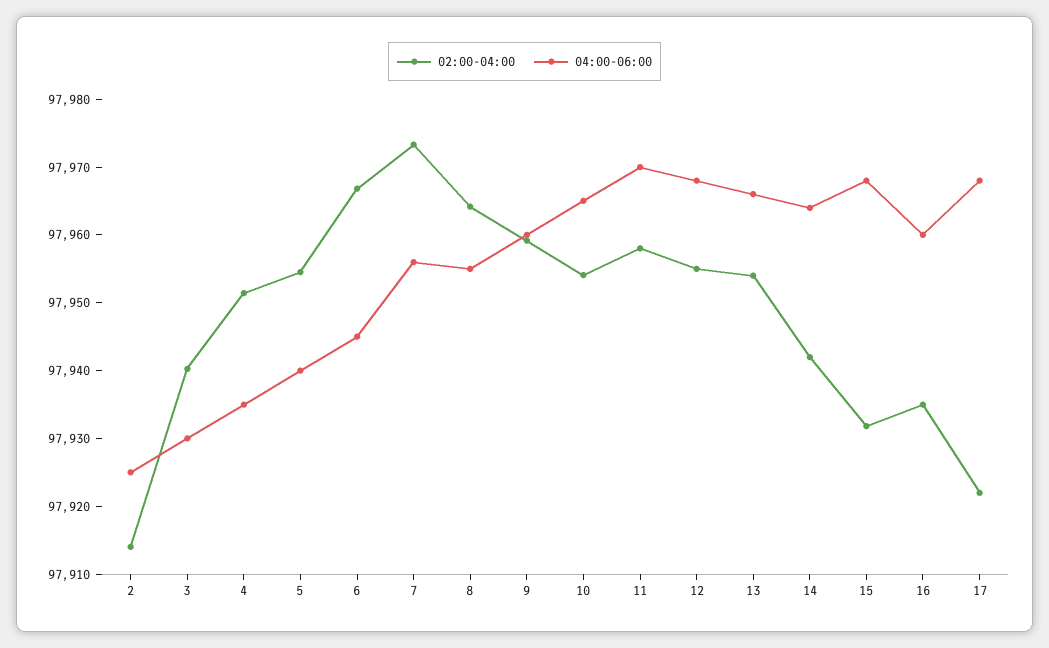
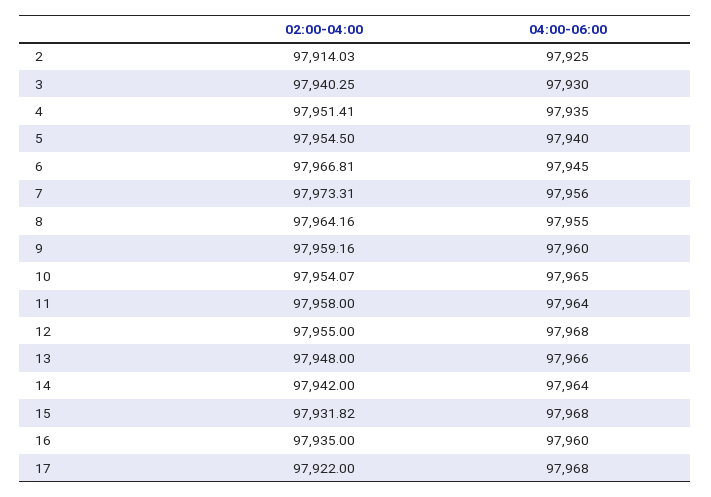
  {
    "02:00-04:00": {
      "2": 97914.03,
      "3": 97940.25,
      "4": 97951.41,
      "5": 97954.5,
      "6": 97966.81,
      "7": 97973.31,
      "8": 97964.16,
      "9": 97959.16,
      "10": 97954.07,
      "11": 97958,
      "12": 97955,
-     "13": 97954,
+     "13": 97948,
      "14": 97942,
      "15": 97931.82,
      "16": 97935,
      "17": 97922
    },
    "04:00-06:00": {
      "2": 97925,
      "3": 97930,
      "4": 97935,
      "5": 97940,
      "6": 97945,
      "7": 97956,
      "8": 97955,
      "9": 97960,
      "10": 97965,
-     "11": 97970,
+     "11": 97964,
      "12": 97968,
      "13": 97966,
      "14": 97964,
      "15": 97968,
      "16": 97960,
      "17": 97968
    }
  }

